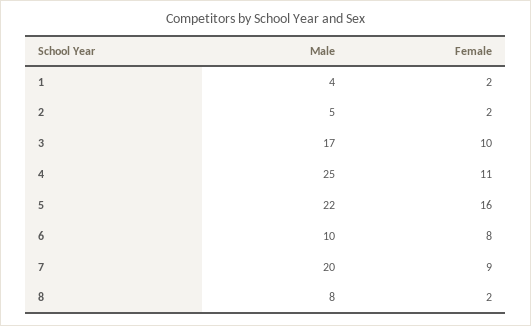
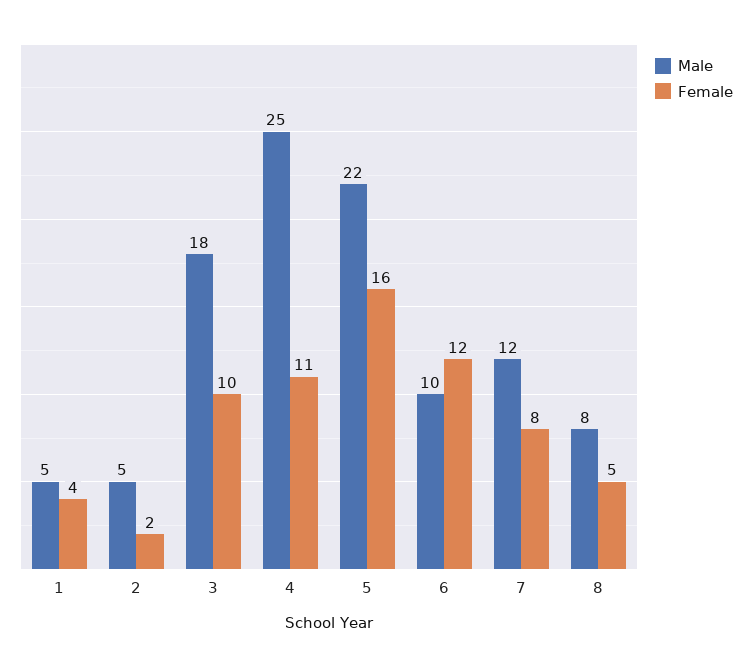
  {
    "Male": {
-     "1": 4,
+     "1": 5,
      "2": 5,
-     "3": 17,
+     "3": 18,
      "4": 25,
      "5": 22,
      "6": 10,
-     "7": 20,
+     "7": 12,
      "8": 8
    },
    "Female": {
-     "1": 2,
+     "1": 4,
      "2": 2,
      "3": 10,
      "4": 11,
      "5": 16,
-     "6": 8,
+     "6": 12,
-     "7": 9,
+     "7": 8,
-     "8": 2
+     "8": 5
    }
  }

